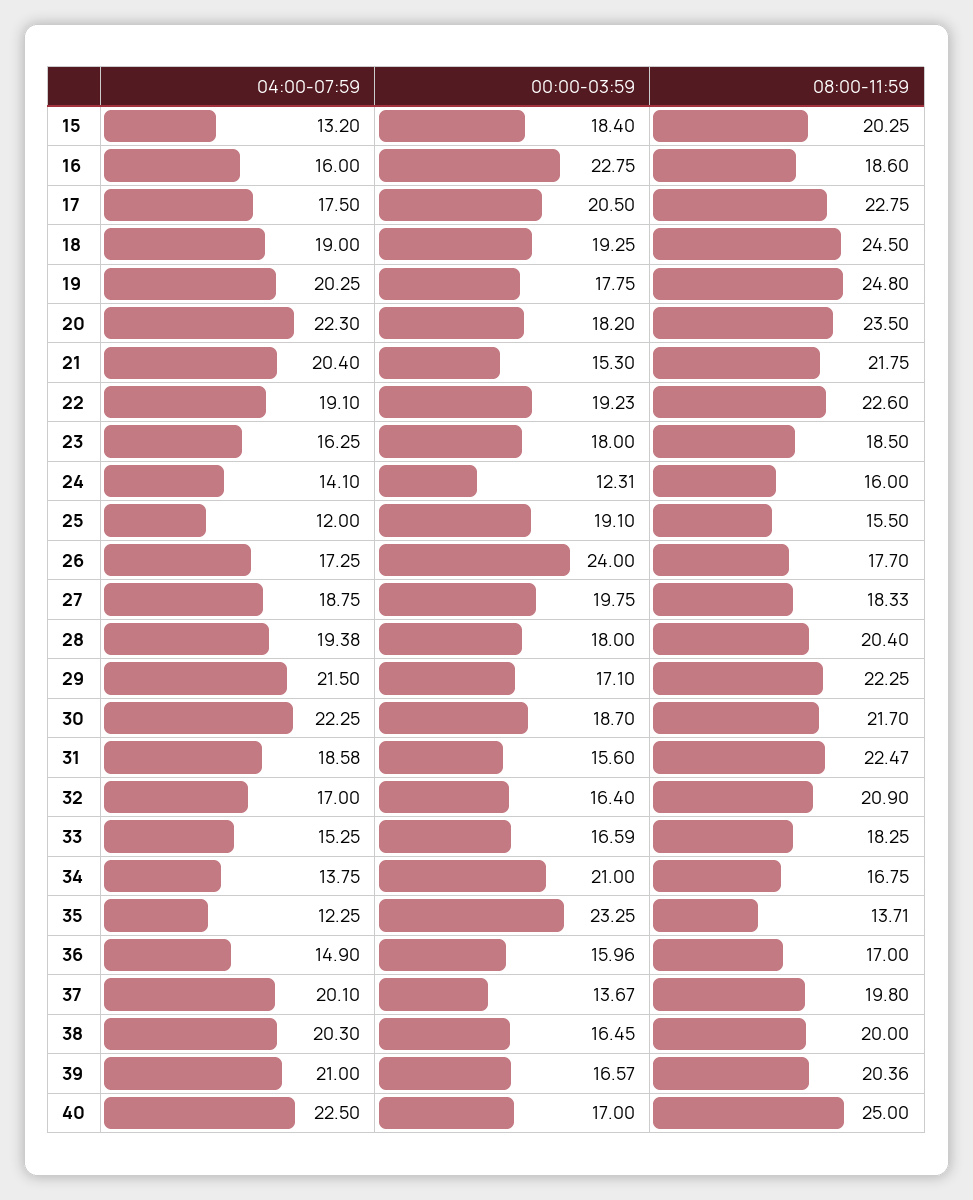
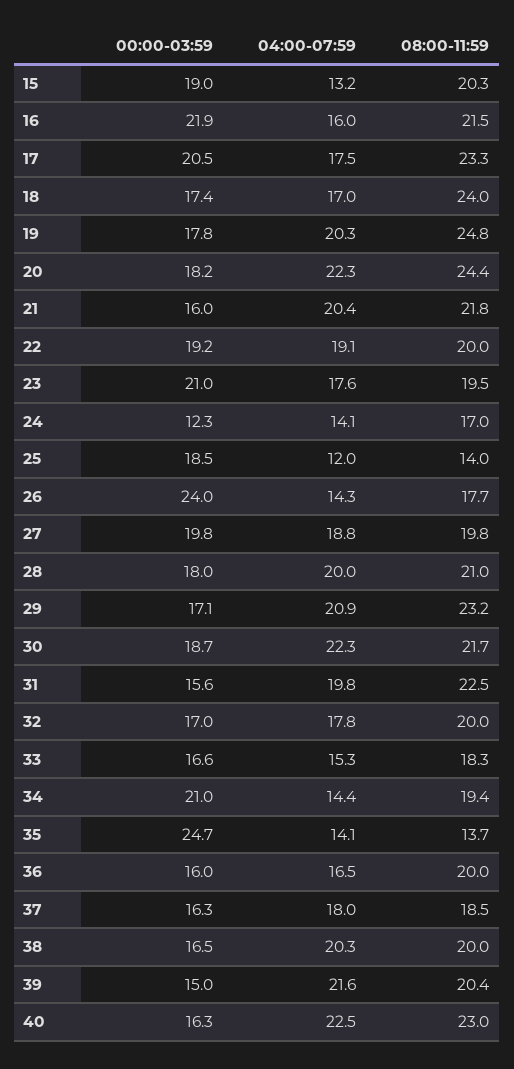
  {
    "04:00-07:59": {
      "15": 13.2,
      "16": 16,
      "17": 17.5,
-     "18": 19,
+     "18": 17,
      "19": 20.25,
      "20": 22.3,
      "21": 20.4,
      "22": 19.1,
-     "23": 16.25,
+     "23": 17.6,
      "24": 14.1,
      "25": 12,
-     "26": 17.25,
+     "26": 14.3,
      "27": 18.75,
-     "28": 19.38,
+     "28": 20,
-     "29": 21.5,
+     "29": 20.9,
      "30": 22.25,
-     "31": 18.58,
+     "31": 19.8,
-     "32": 17,
+     "32": 17.8,
      "33": 15.25,
-     "34": 13.75,
+     "34": 14.4,
-     "35": 12.25,
+     "35": 14.1,
-     "36": 14.9,
+     "36": 16.5,
-     "37": 20.1,
+     "37": 18,
      "38": 20.3,
-     "39": 21,
+     "39": 21.6,
      "40": 22.5
    },
    "00:00-03:59": {
-     "15": 18.4,
+     "15": 19,
-     "16": 22.75,
+     "16": 21.9,
      "17": 20.5,
-     "18": 19.25,
+     "18": 17.4,
      "19": 17.75,
      "20": 18.2,
-     "21": 15.3,
+     "21": 16,
      "22": 19.23,
-     "23": 18,
+     "23": 21,
      "24": 12.31,
-     "25": 19.1,
+     "25": 18.5,
      "26": 24,
      "27": 19.75,
      "28": 18,
      "29": 17.1,
      "30": 18.7,
      "31": 15.6,
-     "32": 16.4,
+     "32": 17,
      "33": 16.59,
      "34": 21,
-     "35": 23.25,
+     "35": 24.7,
      "36": 15.96,
-     "37": 13.67,
+     "37": 16.3,
      "38": 16.45,
-     "39": 16.57,
+     "39": 15,
-     "40": 17
+     "40": 16.3
    },
    "08:00-11:59": {
      "15": 20.25,
-     "16": 18.6,
+     "16": 21.5,
-     "17": 22.75,
+     "17": 23.3,
-     "18": 24.5,
+     "18": 24,
      "19": 24.8,
-     "20": 23.5,
+     "20": 24.4,
      "21": 21.75,
-     "22": 22.6,
+     "22": 20,
-     "23": 18.5,
+     "23": 19.5,
-     "24": 16,
+     "24": 17,
-     "25": 15.5,
+     "25": 14,
      "26": 17.7,
-     "27": 18.33,
+     "27": 19.8,
-     "28": 20.4,
+     "28": 21,
-     "29": 22.25,
+     "29": 23.2,
      "30": 21.7,
      "31": 22.47,
-     "32": 20.9,
+     "32": 20,
      "33": 18.25,
-     "34": 16.75,
+     "34": 19.4,
      "35": 13.71,
-     "36": 17,
+     "36": 20,
-     "37": 19.8,
+     "37": 18.5,
      "38": 20,
      "39": 20.36,
-     "40": 25
+     "40": 23
    }
  }

